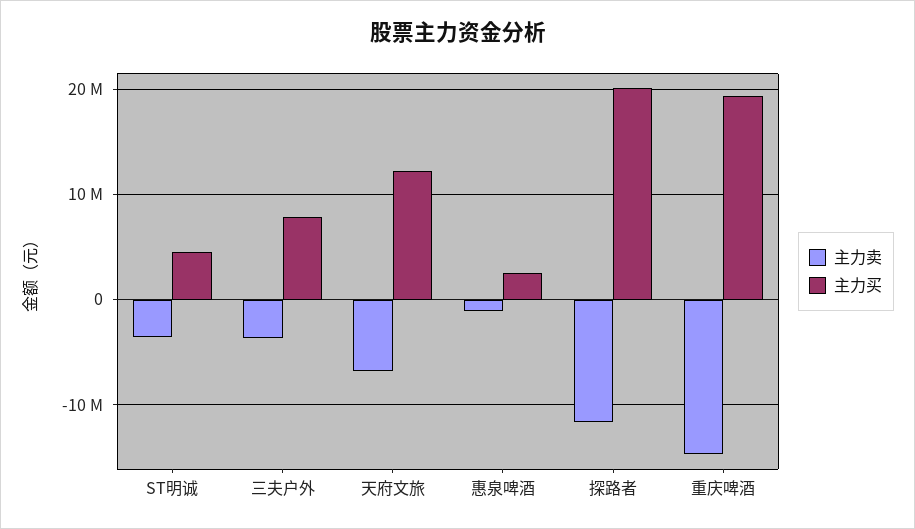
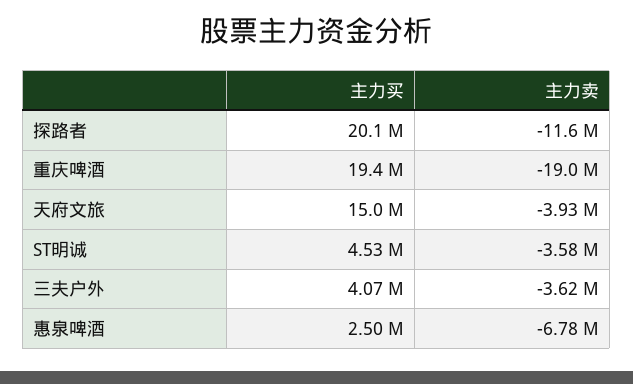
  {
    "主力卖": {
      "ST明诚": -3580000,
      "三夫户外": -3620000,
-     "天府文旅": -7000000,
+     "天府文旅": -3930000,
-     "惠泉啤酒": -1000000,
+     "惠泉啤酒": -6780000,
      "探路者": -11600000,
-     "重庆啤酒": -15000000
+     "重庆啤酒": -19000000
    },
    "主力买": {
      "ST明诚": 4530000,
-     "三夫户外": 8000000,
+     "三夫户外": 4070000,
-     "天府文旅": 12000000,
+     "天府文旅": 15000000,
      "惠泉啤酒": 2500000,
      "探路者": 20100000,
      "重庆啤酒": 19400000
    }
  }

